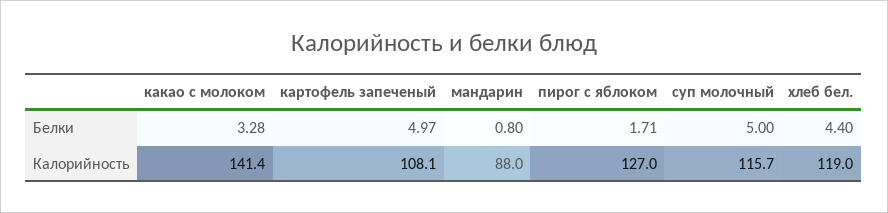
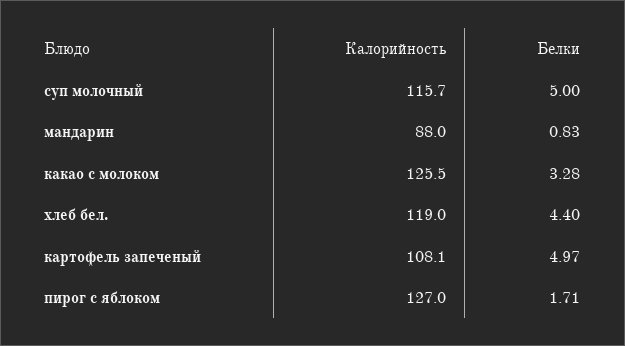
  {
    "какао с молоком": {
      "Белки": 3.28,
-     "Калорийность": 141.4
+     "Калорийность": 125.5
    },
    "картофель запеченый": {
      "Белки": 4.97,
      "Калорийность": 108.1
    },
    "мандарин": {
-     "Белки": 0.8,
+     "Белки": 0.83,
      "Калорийность": 88
    },
    "пирог с яблоком": {
      "Белки": 1.71,
      "Калорийность": 127
    },
    "суп молочный": {
      "Белки": 5,
      "Калорийность": 115.7
    },
    "хлеб бел.": {
      "Белки": 4.4,
      "Калорийность": 119
    }
  }

